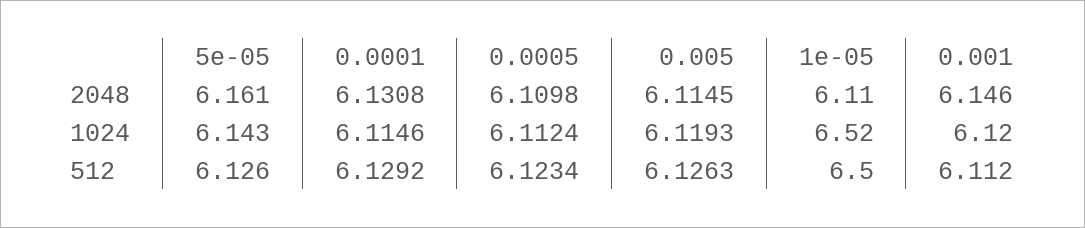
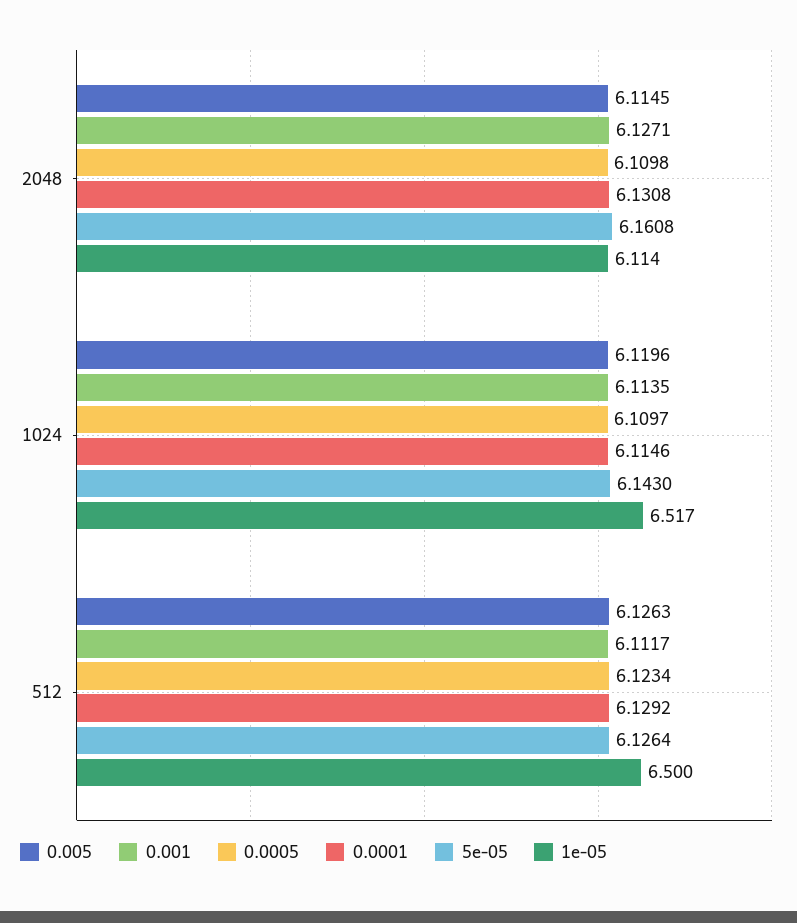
  {
    "5e-05": {
      "2048": 6.1608,
      "1024": 6.143,
      "512": 6.1264
    },
    "0.0001": {
      "2048": 6.1308,
      "1024": 6.1146,
      "512": 6.1292
    },
    "0.0005": {
      "2048": 6.1098,
-     "1024": 6.1124,
+     "1024": 6.1097,
      "512": 6.1234
    },
    "0.005": {
      "2048": 6.1145,
-     "1024": 6.1193,
+     "1024": 6.1196,
      "512": 6.1263
    },
    "1e-05": {
      "2048": 6.114,
      "1024": 6.517,
      "512": 6.5
    },
    "0.001": {
-     "2048": 6.146,
+     "2048": 6.1271,
-     "1024": 6.12,
+     "1024": 6.1135,
      "512": 6.1117
    }
  }

